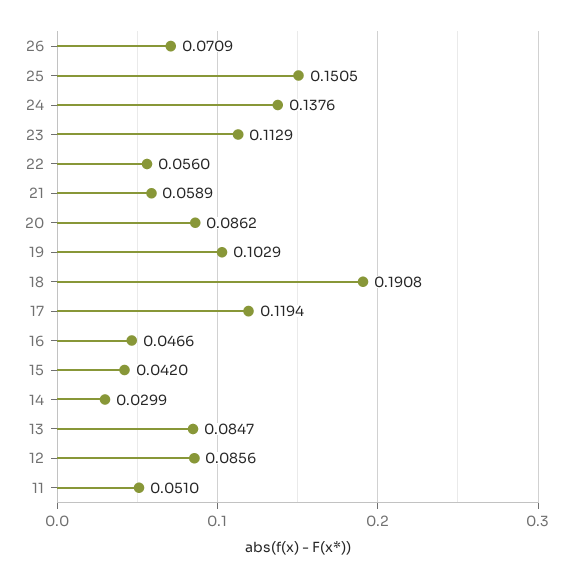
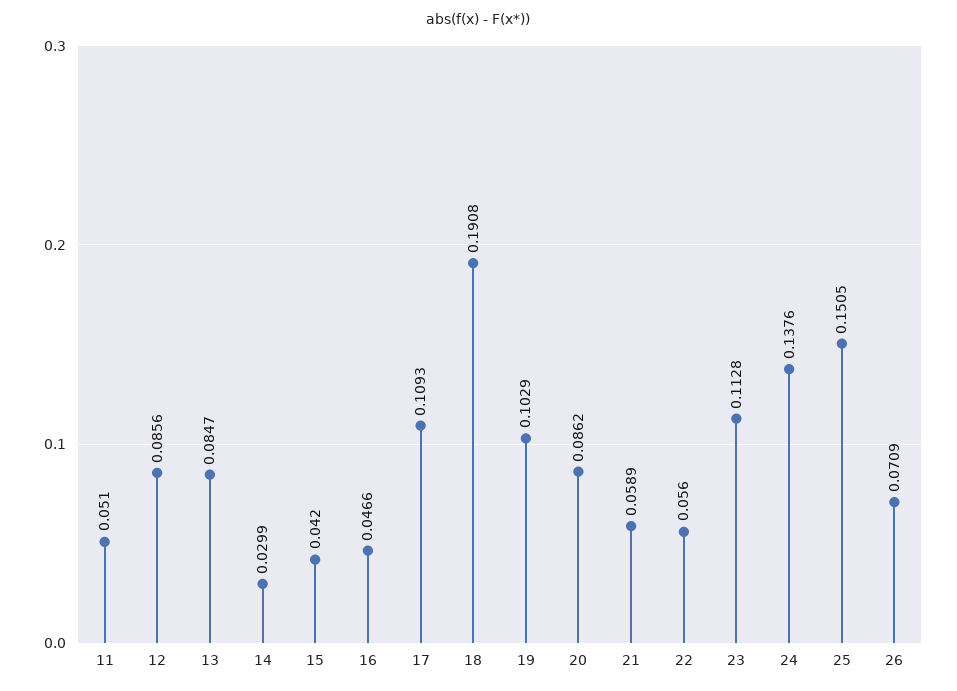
  {
    "26": 0.0709,
    "25": 0.1505,
    "24": 0.1376,
-   "23": 0.1129,
+   "23": 0.1128,
    "22": 0.056,
    "21": 0.0589,
    "20": 0.0862,
    "19": 0.1029,
    "18": 0.1908,
-   "17": 0.1194,
+   "17": 0.1093,
    "16": 0.0466,
    "15": 0.042,
    "14": 0.0299,
    "13": 0.0847,
    "12": 0.0856,
    "11": 0.051
  }

